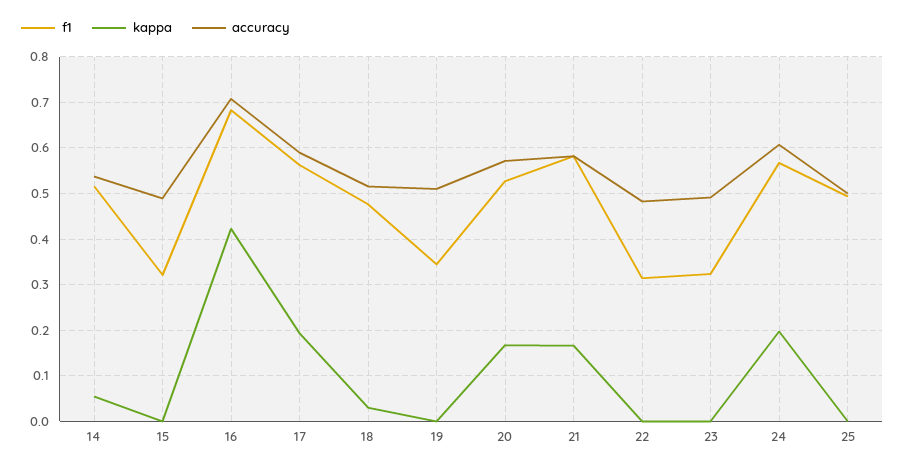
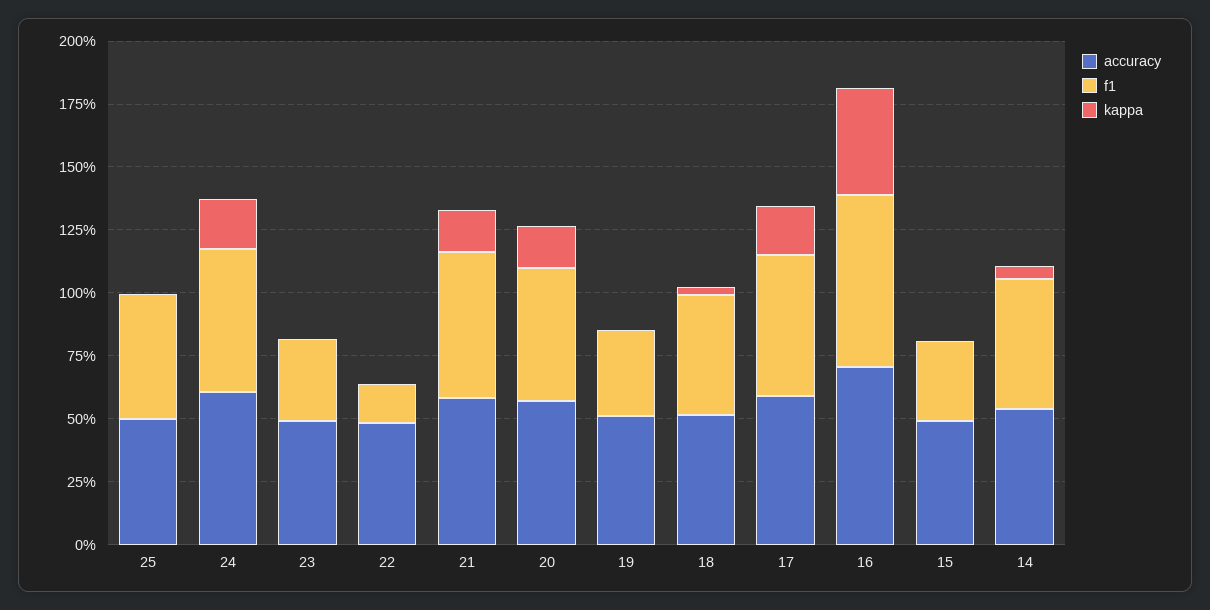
  {
    "f1": {
      "14": 0.52,
      "15": 0.32,
      "16": 0.68,
      "17": 0.56,
      "18": 0.48,
      "19": 0.34,
      "20": 0.52,
      "21": 0.58,
-     "22": 0.32,
+     "22": 0.15,
      "23": 0.32,
      "24": 0.56,
      "25": 0.5
    },
    "kappa": {
      "14": 0.06,
      "15": 0,
      "16": 0.42,
      "17": 0.2,
      "18": 0.04,
      "19": 0,
      "20": 0.16,
      "21": 0.16,
      "22": 0,
      "23": 0,
      "24": 0.2,
      "25": 0
    },
    "accuracy": {
      "14": 0.54,
      "15": 0.48,
      "16": 0.7,
      "17": 0.58,
      "18": 0.52,
      "19": 0.5,
      "20": 0.58,
      "21": 0.58,
      "22": 0.48,
      "23": 0.5,
      "24": 0.6,
      "25": 0.5
    }
  }

